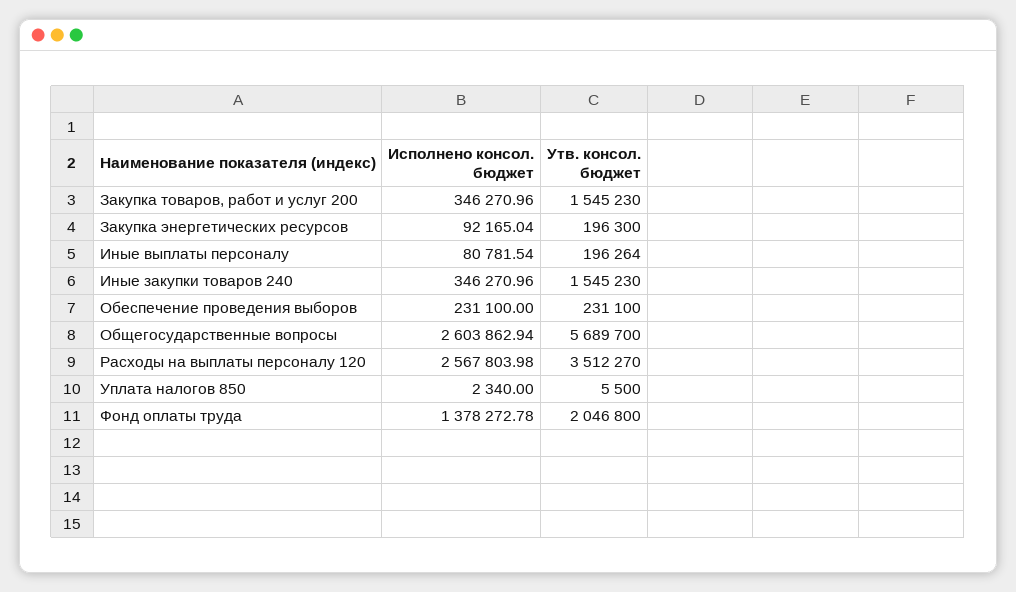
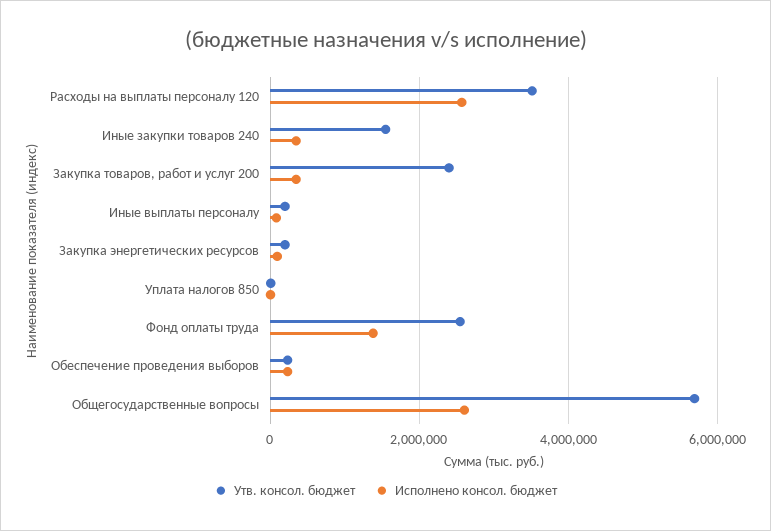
  {
    "Исполнено консол. бюджет": {
      "Закупка товаров, работ и услуг 200": 346270.96,
      "Закупка энергетических ресурсов": 92165.04,
      "Иные выплаты персоналу": 80781.54,
      "Иные закупки товаров 240": 346270.96,
      "Обеспечение проведения выборов": 231100,
      "Общегосударственные вопросы": 2603862.94,
      "Расходы на выплаты персоналу 120": 2567803.98,
      "Уплата налогов 850": 2340,
      "Фонд оплаты труда": 1378272.78
    },
    "Утв. консол. бюджет": {
-     "Закупка товаров, работ и услуг 200": 1545230,
+     "Закупка товаров, работ и услуг 200": 2400000,
      "Закупка энергетических ресурсов": 196300,
      "Иные выплаты персоналу": 196264,
      "Иные закупки товаров 240": 1545230,
      "Обеспечение проведения выборов": 231100,
      "Общегосударственные вопросы": 5689700,
      "Расходы на выплаты персоналу 120": 3512270,
      "Уплата налогов 850": 5500,
-     "Фонд оплаты труда": 2046800
+     "Фонд оплаты труда": 2600000
    }
  }

